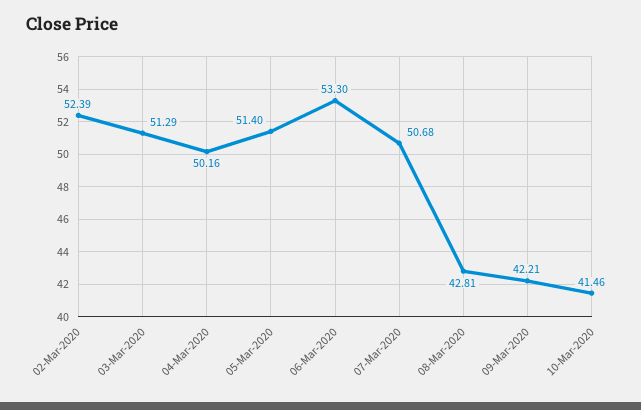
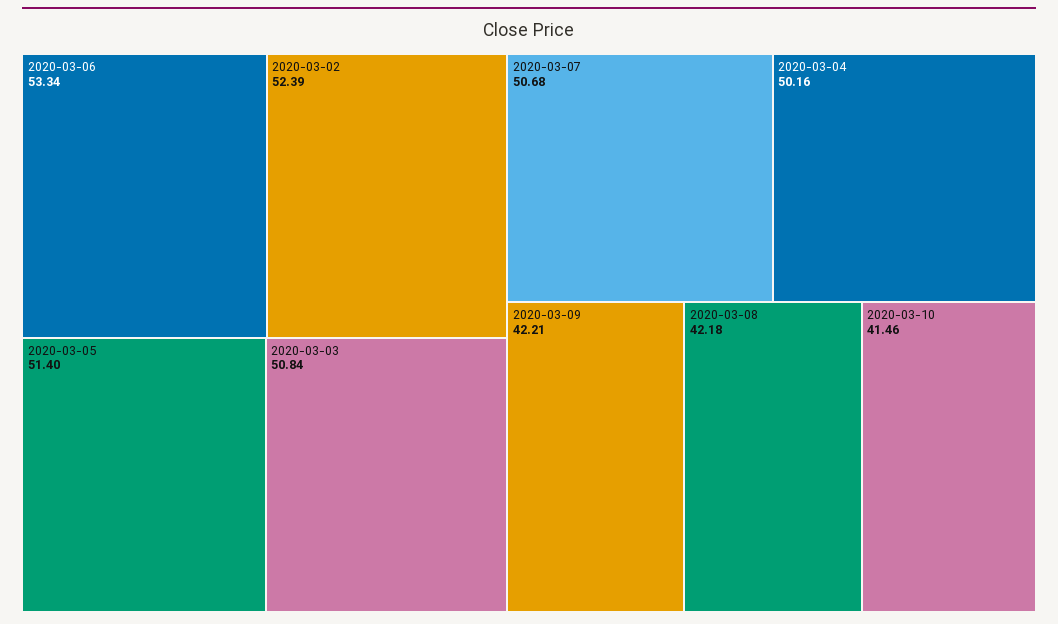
  {
    "02-Mar-2020": 52.39,
-   "03-Mar-2020": 51.29,
+   "03-Mar-2020": 50.84,
    "04-Mar-2020": 50.16,
    "05-Mar-2020": 51.4,
-   "06-Mar-2020": 53.3,
+   "06-Mar-2020": 53.34,
    "07-Mar-2020": 50.68,
-   "08-Mar-2020": 42.81,
+   "08-Mar-2020": 42.18,
    "09-Mar-2020": 42.21,
    "10-Mar-2020": 41.46
  }

